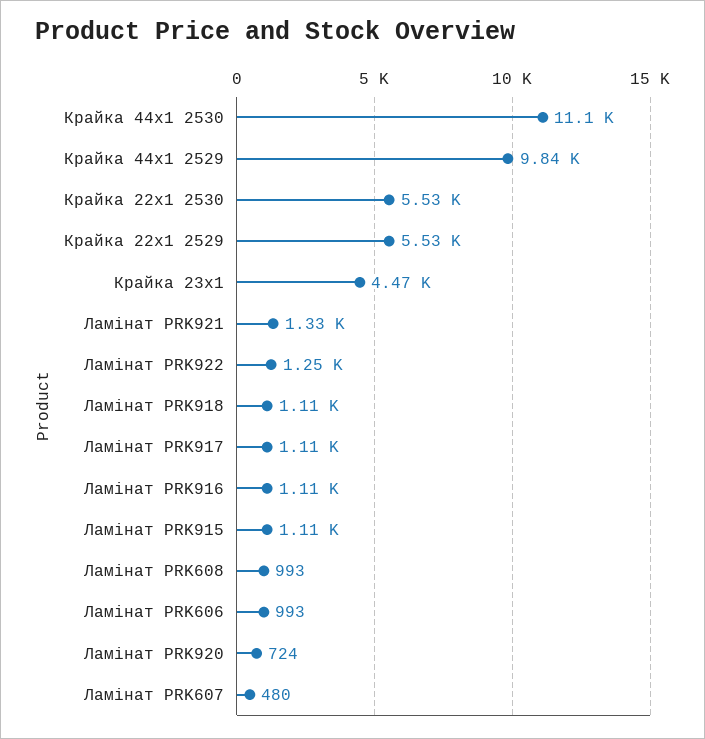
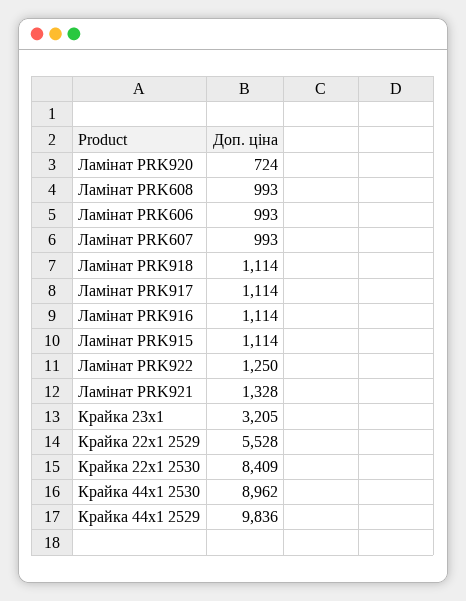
  {
-   "Крайка 44x1 2530": 11100,
+   "Крайка 44x1 2530": 8962,
    "Крайка 44x1 2529": 9836,
-   "Крайка 22x1 2530": 5530,
+   "Крайка 22x1 2530": 8409,
    "Крайка 22x1 2529": 5528,
-   "Крайка 23x1": 4470,
+   "Крайка 23x1": 3205,
    "Ламінат PRK921": 1328,
    "Ламінат PRK922": 1250,
    "Ламінат PRK918": 1114,
    "Ламінат PRK917": 1114,
    "Ламінат PRK916": 1114,
    "Ламінат PRK915": 1114,
    "Ламінат PRK608": 993,
    "Ламінат PRK606": 993,
    "Ламінат PRK920": 724,
-   "Ламінат PRK607": 480
+   "Ламінат PRK607": 993
  }

